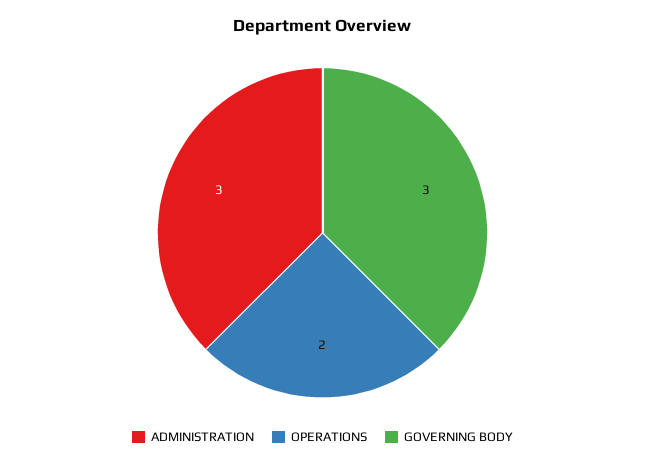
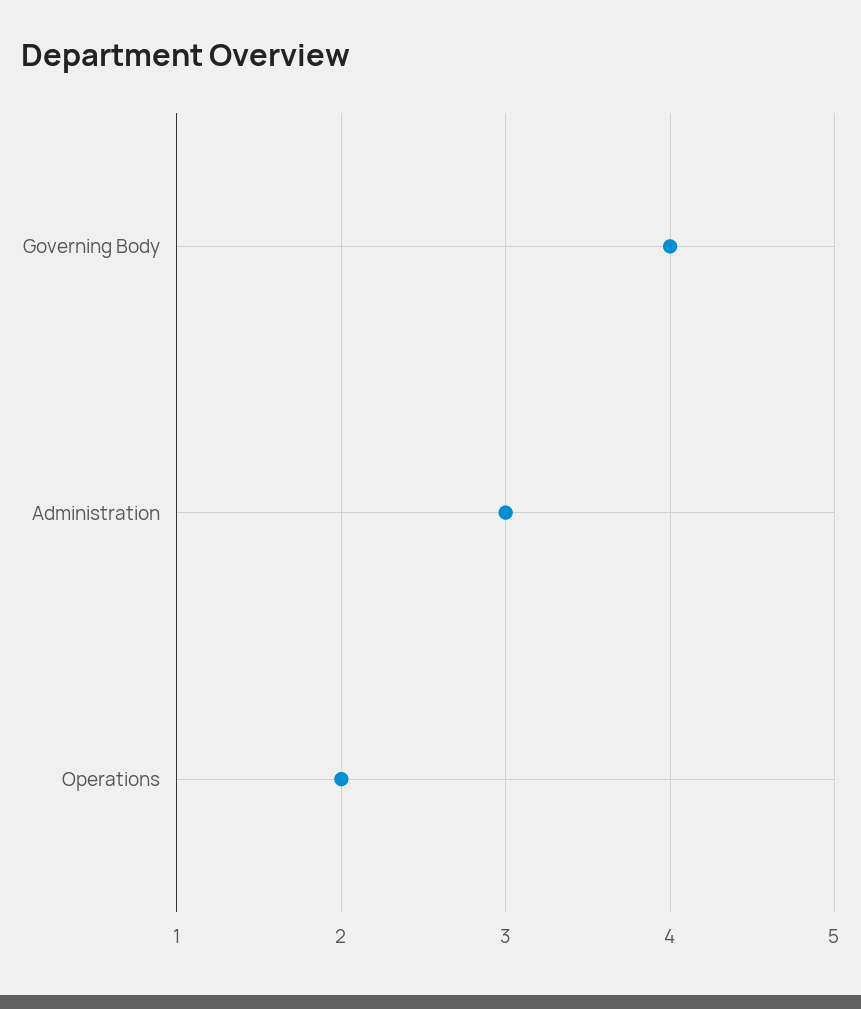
  {
    "ADMINISTRATION": 3,
    "OPERATIONS": 2,
-   "GOVERNING BODY": 3
+   "GOVERNING BODY": 4
  }

